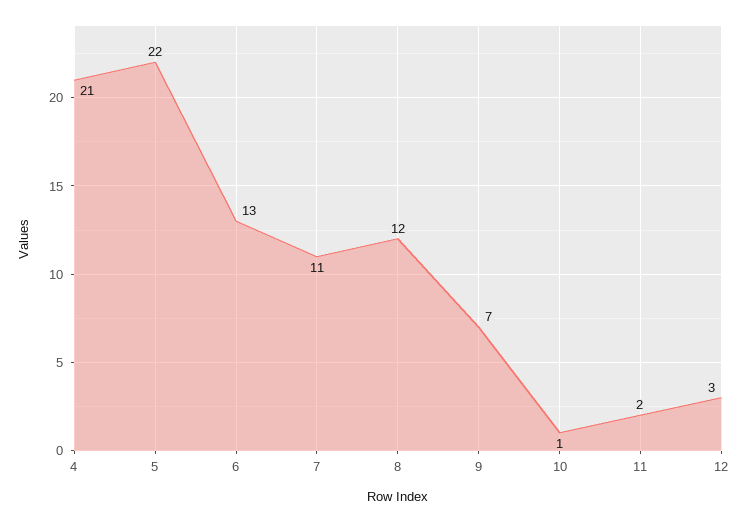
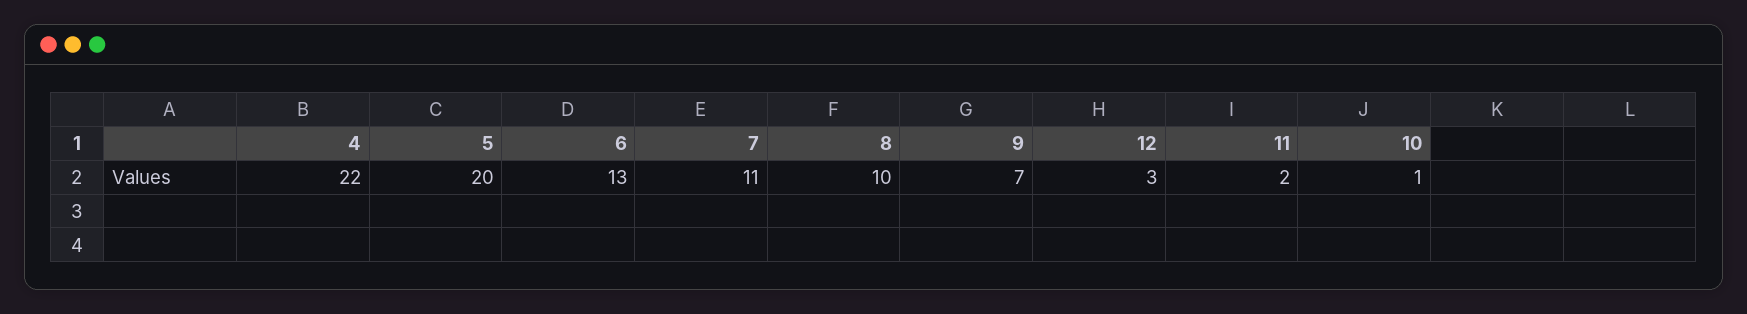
  {
-   "4": 21,
+   "4": 22,
-   "5": 22,
+   "5": 20,
    "6": 13,
    "7": 11,
-   "8": 12,
+   "8": 10,
    "9": 7,
    "10": 1,
    "11": 2,
    "12": 3
  }

